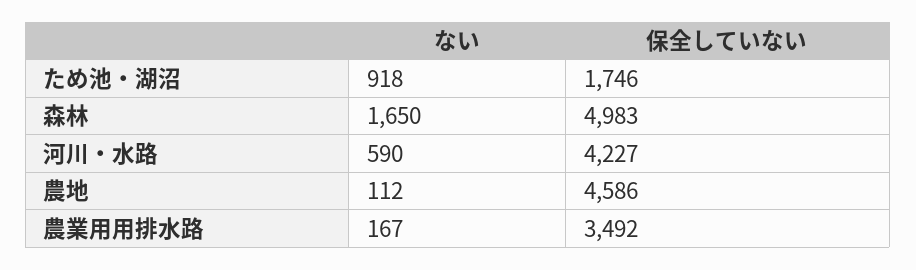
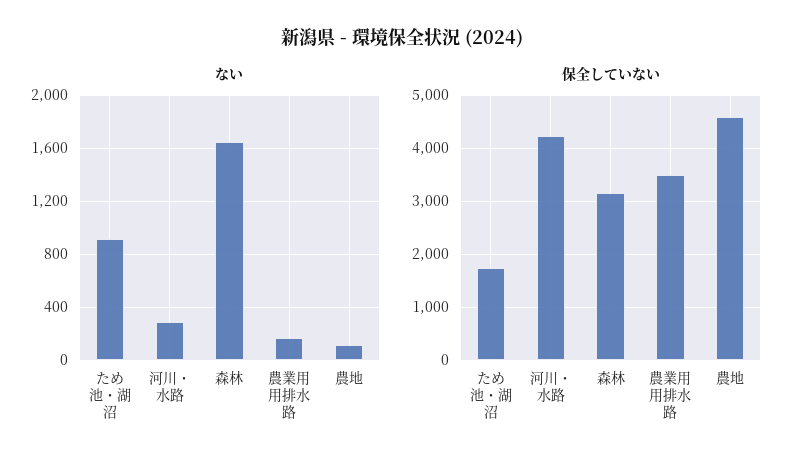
  {
    "ない": {
      "ため池・湖沼": 918,
      "森林": 1650,
-     "河川・水路": 590,
+     "河川・水路": 300,
      "農地": 112,
      "農業用用排水路": 167
    },
    "保全していない": {
      "ため池・湖沼": 1746,
-     "森林": 4983,
+     "森林": 3200,
      "河川・水路": 4227,
      "農地": 4586,
      "農業用用排水路": 3492
    }
  }

